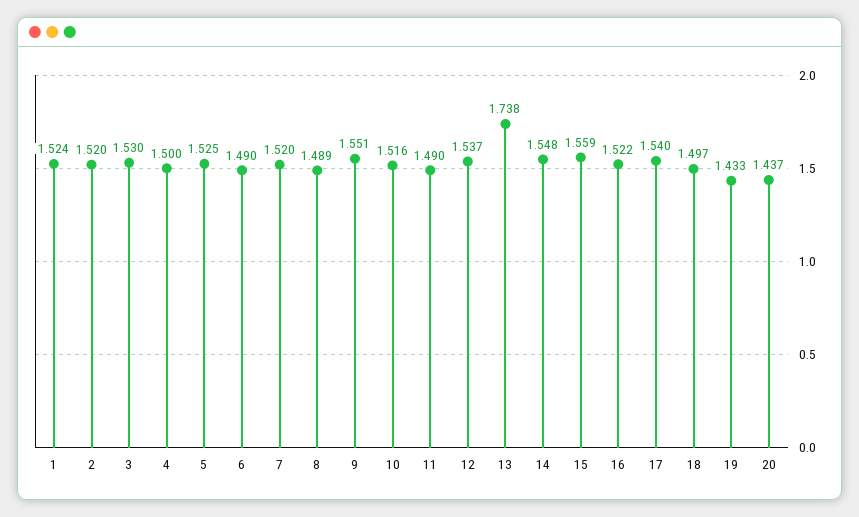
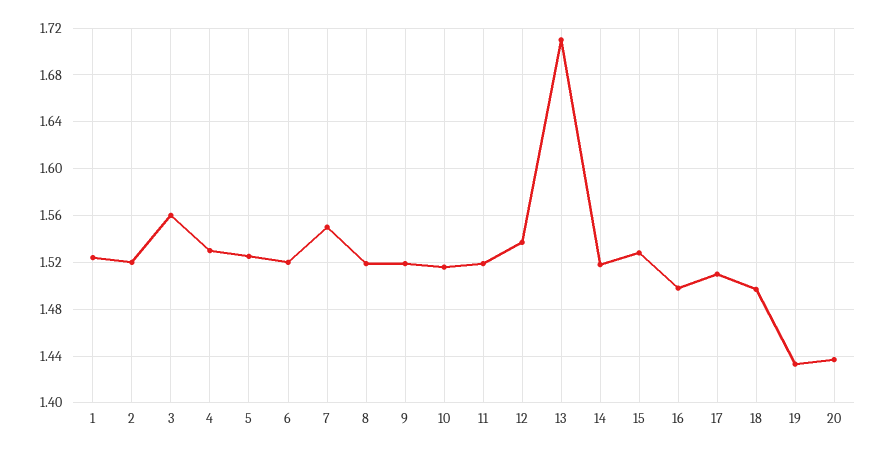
  {
    "1": 1.524,
    "2": 1.52,
-   "3": 1.53,
+   "3": 1.56,
-   "4": 1.5,
+   "4": 1.53,
    "5": 1.525,
-   "6": 1.49,
+   "6": 1.52,
-   "7": 1.52,
+   "7": 1.55,
-   "8": 1.489,
+   "8": 1.52,
-   "9": 1.551,
+   "9": 1.52,
    "10": 1.516,
-   "11": 1.49,
+   "11": 1.52,
    "12": 1.537,
-   "13": 1.738,
+   "13": 1.71,
-   "14": 1.548,
+   "14": 1.52,
-   "15": 1.559,
+   "15": 1.53,
-   "16": 1.522,
+   "16": 1.5,
-   "17": 1.54,
+   "17": 1.51,
    "18": 1.497,
    "19": 1.433,
    "20": 1.437
  }

